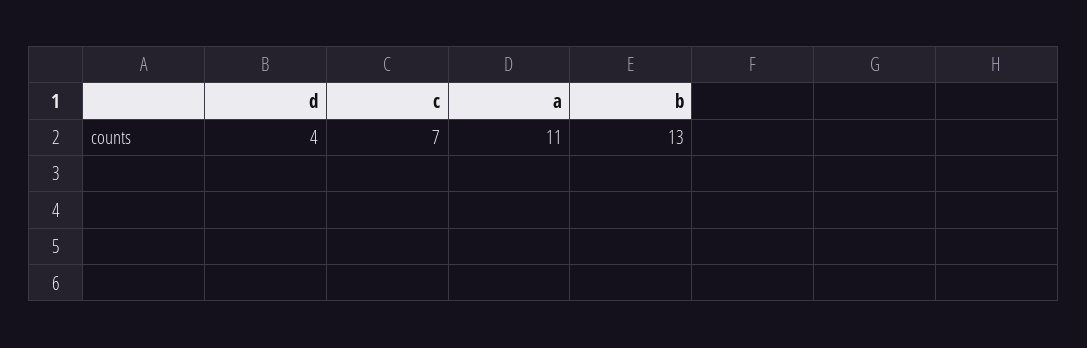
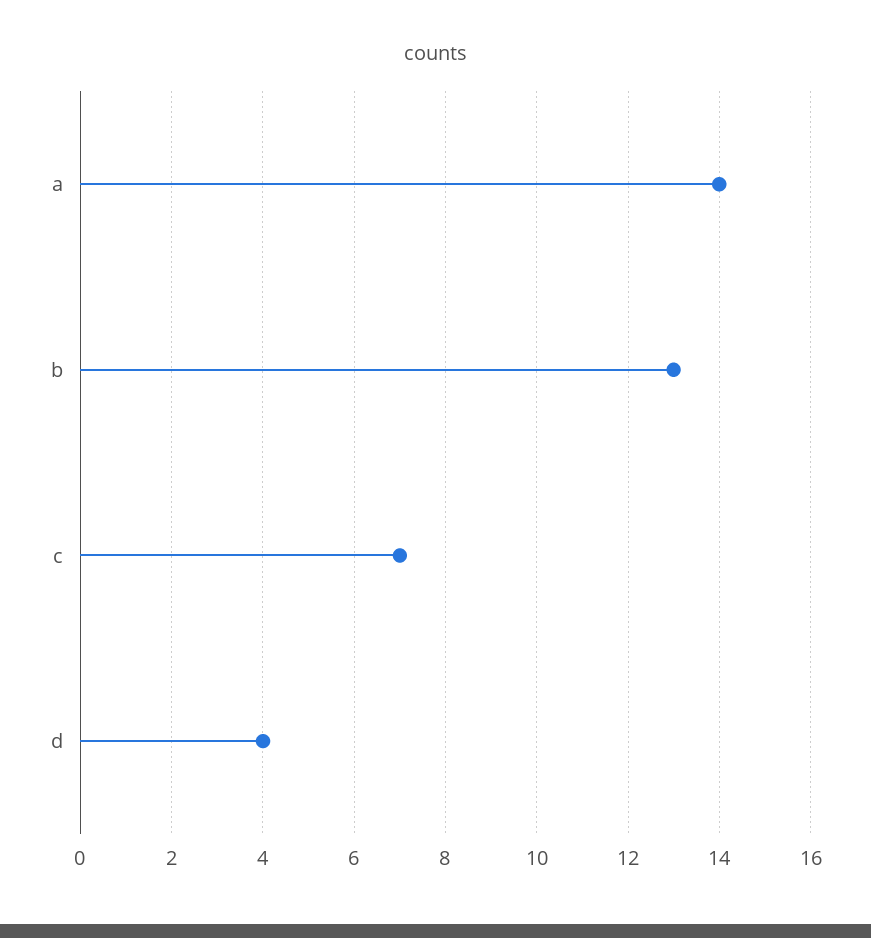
  {
    "d": 4,
    "c": 7,
-   "a": 11,
+   "a": 14,
    "b": 13
  }

